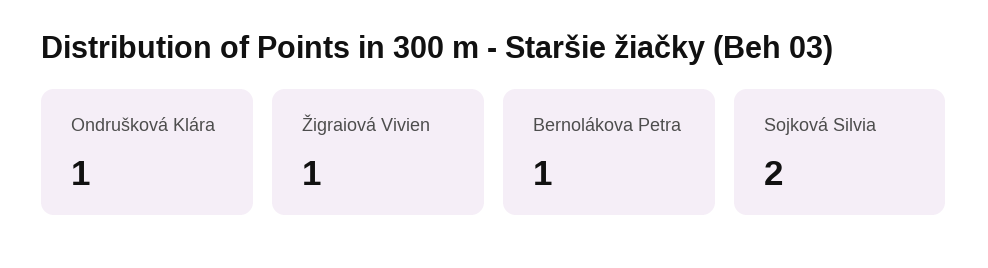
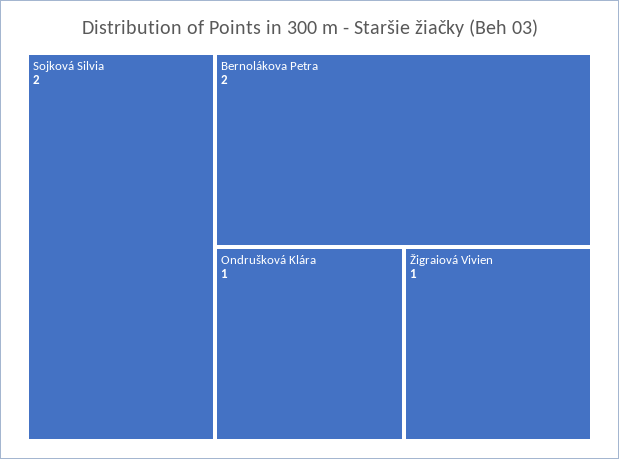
  {
    "Ondrušková Klára": 1,
    "Žigraiová Vivien": 1,
-   "Bernolákova Petra": 1,
+   "Bernolákova Petra": 2,
    "Sojková Silvia": 2
  }

